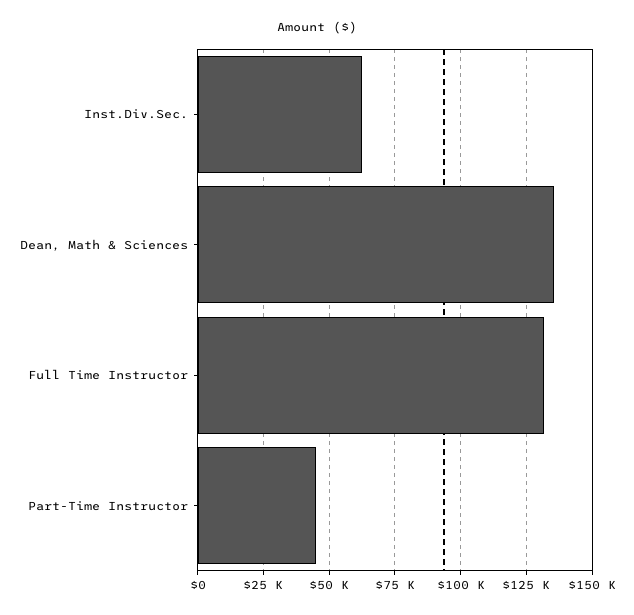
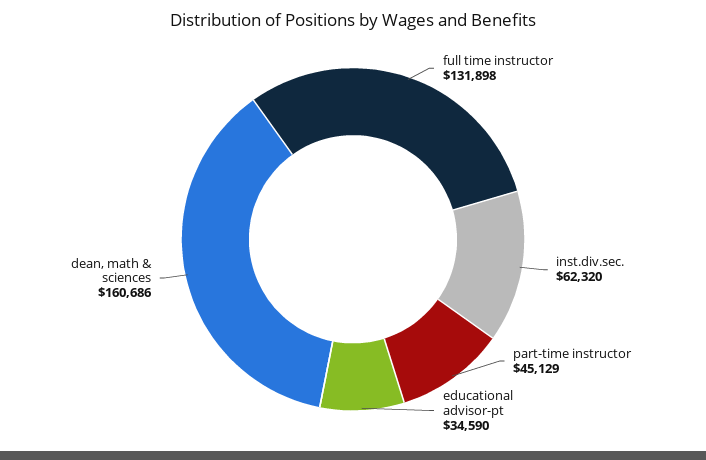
  {
    "Inst.Div.Sec.": 62320,
-   "Dean, Math & Sciences": 135000,
+   "Dean, Math & Sciences": 160686,
    "Full Time Instructor": 131898,
-   "Part-Time Instructor": 45129
+   "Part-Time Instructor": 45129,
+   "educational advisor-pt": 34590
  }

